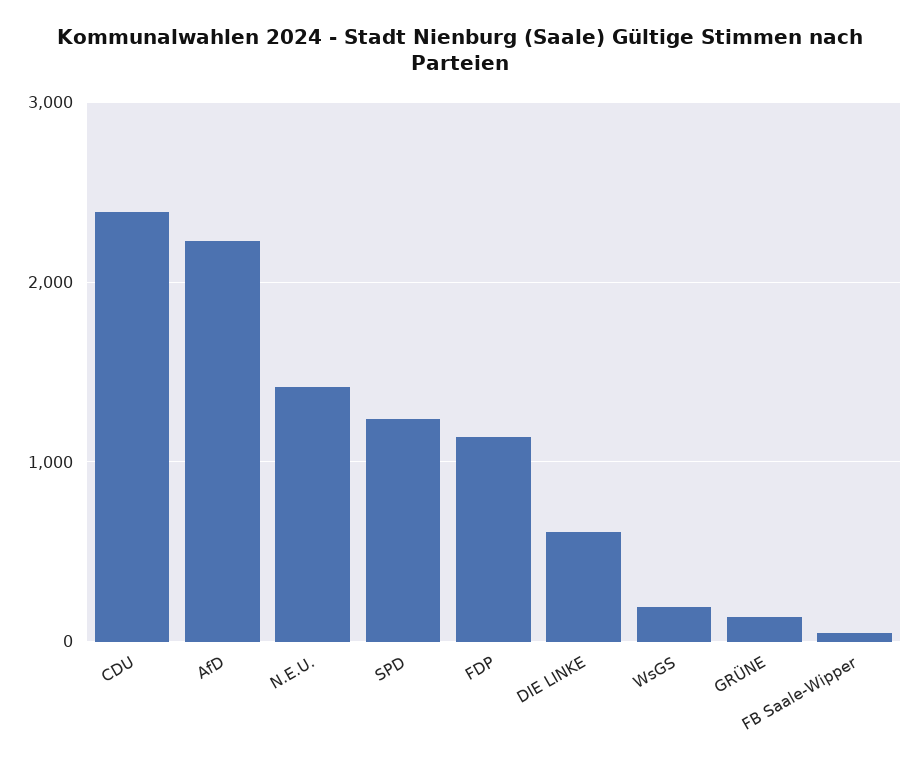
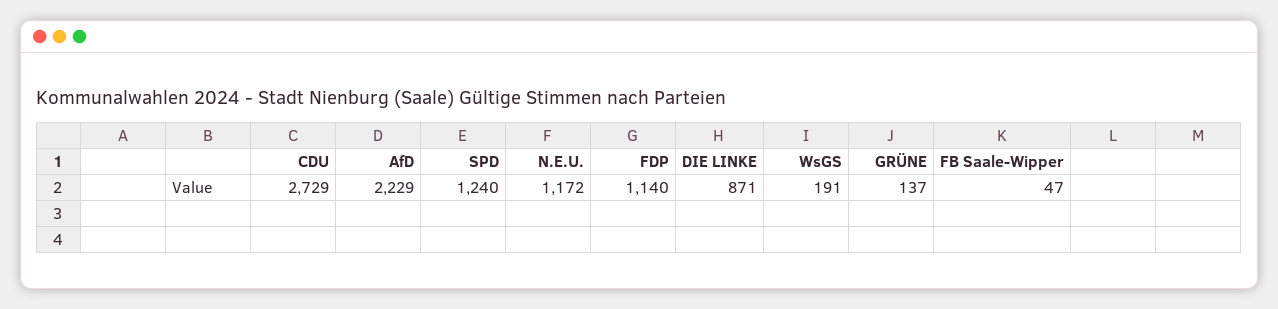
  {
-   "CDU": 2400,
+   "CDU": 2729,
    "AfD": 2229,
-   "N.E.U.": 1400,
+   "N.E.U.": 1172,
    "SPD": 1240,
    "FDP": 1140,
-   "DIE LINKE": 600,
+   "DIE LINKE": 871,
    "WsGS": 191,
    "GRÜNE": 137,
    "FB Saale-Wipper": 47
  }

